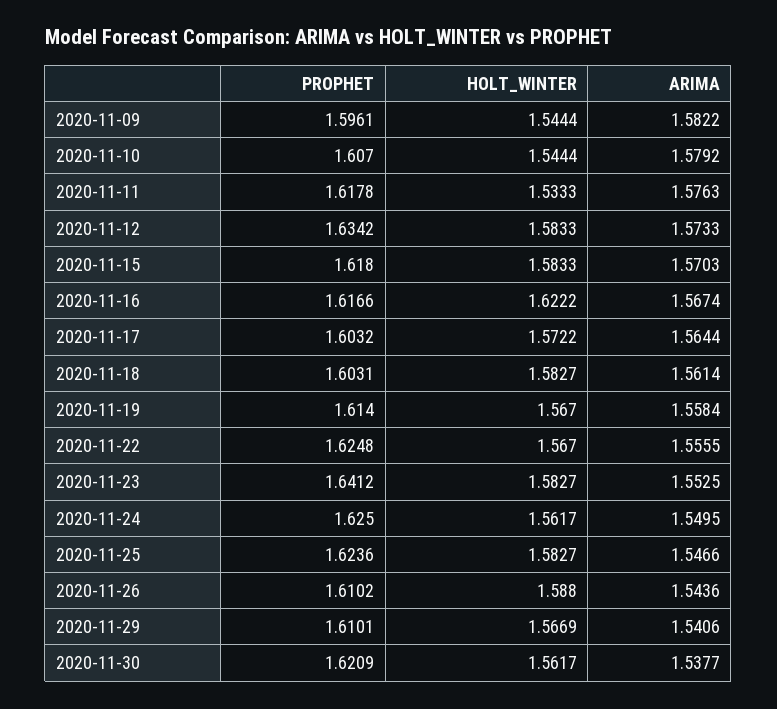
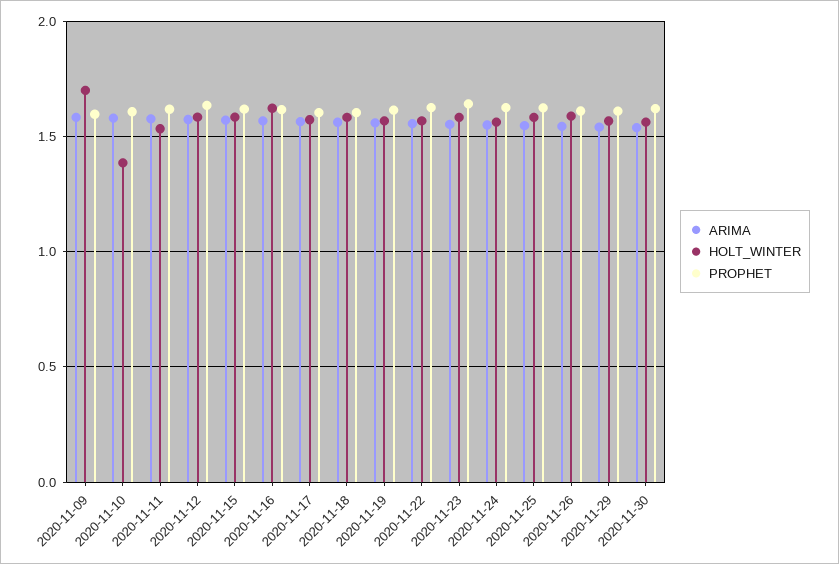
  {
    "PROPHET": {
      "2020-11-09": 1.5961,
      "2020-11-10": 1.607,
      "2020-11-11": 1.6178,
      "2020-11-12": 1.6342,
      "2020-11-15": 1.618,
      "2020-11-16": 1.6166,
      "2020-11-17": 1.6032,
      "2020-11-18": 1.6031,
      "2020-11-19": 1.614,
      "2020-11-22": 1.6248,
      "2020-11-23": 1.6412,
      "2020-11-24": 1.625,
      "2020-11-25": 1.6236,
      "2020-11-26": 1.6102,
      "2020-11-29": 1.6101,
      "2020-11-30": 1.6209
    },
    "HOLT_WINTER": {
-     "2020-11-09": 1.5444,
+     "2020-11-09": 1.7,
-     "2020-11-10": 1.5444,
+     "2020-11-10": 1.4,
      "2020-11-11": 1.5333,
      "2020-11-12": 1.5833,
      "2020-11-15": 1.5833,
      "2020-11-16": 1.6222,
      "2020-11-17": 1.5722,
      "2020-11-18": 1.5827,
      "2020-11-19": 1.567,
      "2020-11-22": 1.567,
      "2020-11-23": 1.5827,
      "2020-11-24": 1.5617,
      "2020-11-25": 1.5827,
      "2020-11-26": 1.588,
      "2020-11-29": 1.5669,
      "2020-11-30": 1.5617
    },
    "ARIMA": {
      "2020-11-09": 1.5822,
      "2020-11-10": 1.5792,
      "2020-11-11": 1.5763,
      "2020-11-12": 1.5733,
      "2020-11-15": 1.5703,
      "2020-11-16": 1.5674,
      "2020-11-17": 1.5644,
      "2020-11-18": 1.5614,
      "2020-11-19": 1.5584,
      "2020-11-22": 1.5555,
      "2020-11-23": 1.5525,
      "2020-11-24": 1.5495,
      "2020-11-25": 1.5466,
      "2020-11-26": 1.5436,
      "2020-11-29": 1.5406,
      "2020-11-30": 1.5377
    }
  }

